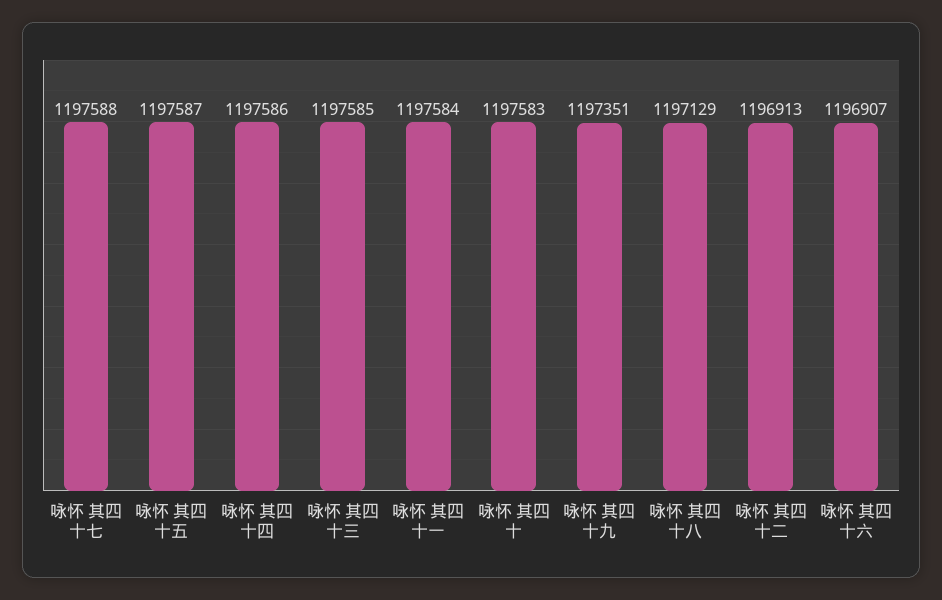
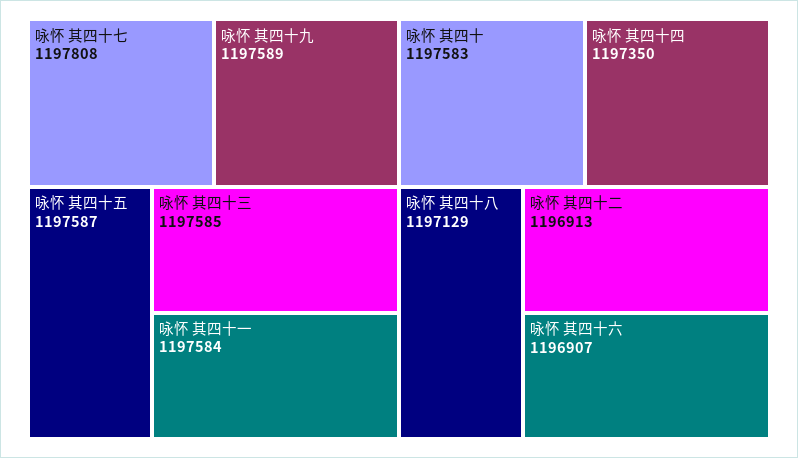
  {
-   "咏怀 其四十七": 1197588,
+   "咏怀 其四十七": 1197808,
    "咏怀 其四十五": 1197587,
-   "咏怀 其四十四": 1197586,
+   "咏怀 其四十四": 1197350,
    "咏怀 其四十三": 1197585,
    "咏怀 其四十一": 1197584,
    "咏怀 其四十": 1197583,
-   "咏怀 其四十九": 1197351,
+   "咏怀 其四十九": 1197589,
    "咏怀 其四十八": 1197129,
    "咏怀 其四十二": 1196913,
    "咏怀 其四十六": 1196907
  }

